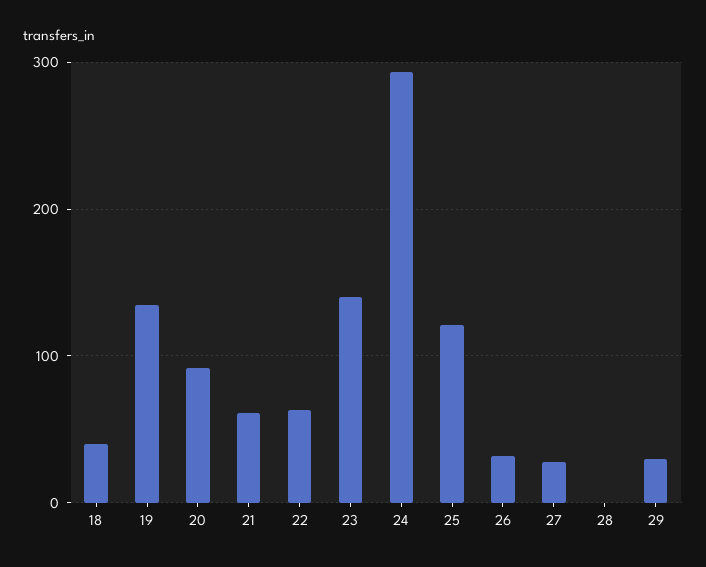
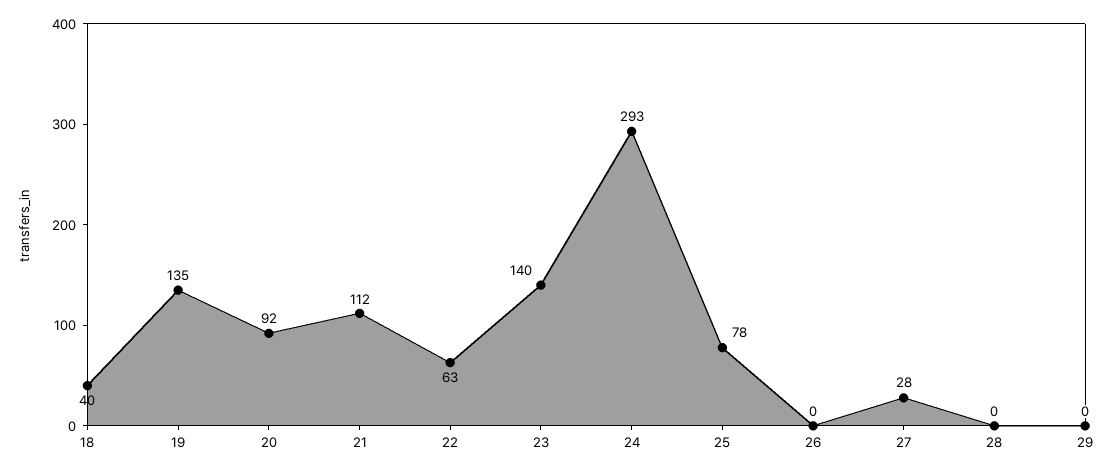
  {
    "18": 40,
    "19": 135,
    "20": 92,
-   "21": 60,
+   "21": 112,
    "22": 63,
    "23": 140,
    "24": 293,
-   "25": 120,
+   "25": 78,
-   "26": 30,
+   "26": 0,
    "27": 28,
    "28": 0,
-   "29": 30
+   "29": 0
  }

